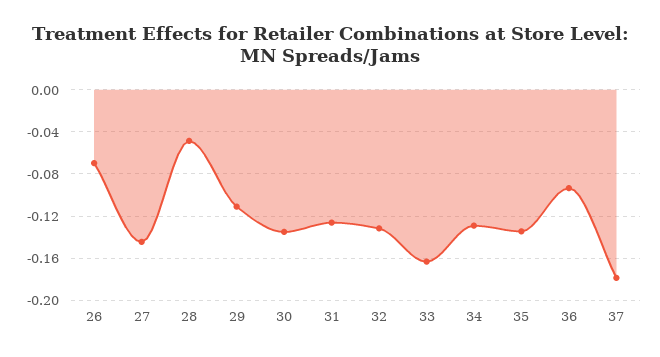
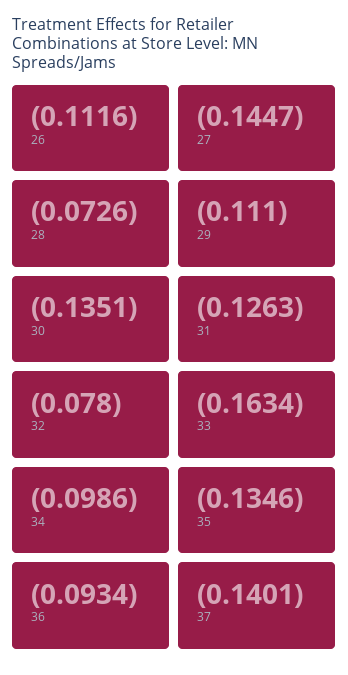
  {
-   "26": -0.07,
+   "26": -0.1116,
    "27": -0.1447,
-   "28": -0.05,
+   "28": -0.0726,
    "29": -0.111,
    "30": -0.1351,
    "31": -0.1263,
-   "32": -0.13,
+   "32": -0.078,
    "33": -0.1634,
-   "34": -0.13,
+   "34": -0.0986,
    "35": -0.1346,
    "36": -0.0934,
-   "37": -0.18
+   "37": -0.1401
  }

